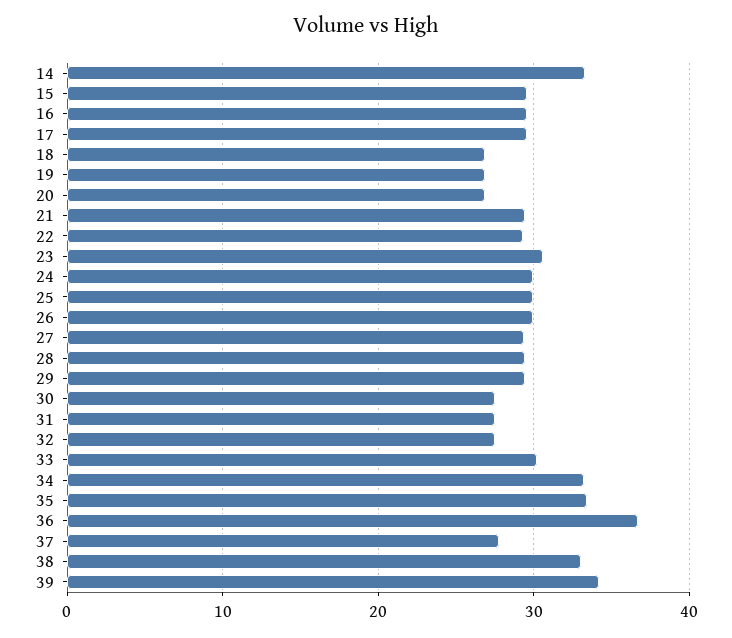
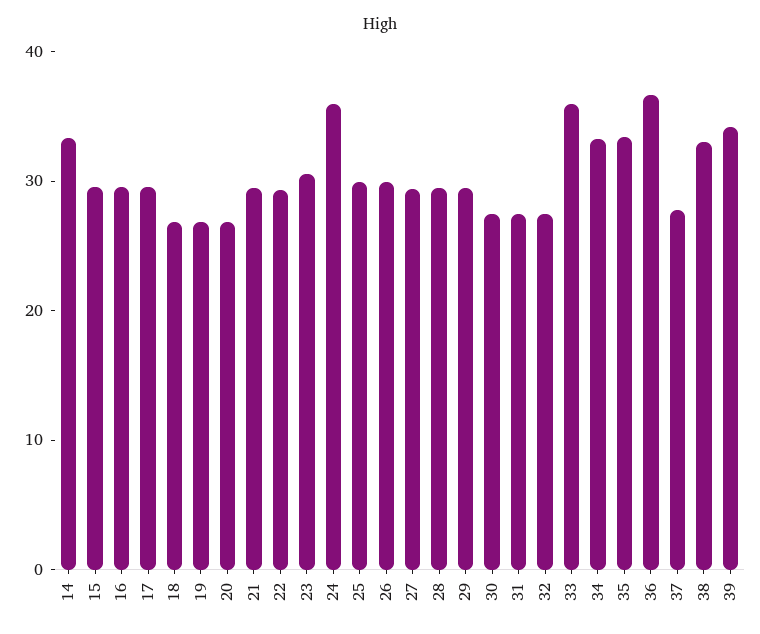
  {
    "14": 33,
    "15": 30,
    "16": 30,
    "17": 30,
    "18": 27,
    "19": 27,
    "20": 27,
    "21": 29,
    "22": 29,
    "23": 31,
-   "24": 30,
+   "24": 36,
    "25": 30,
    "26": 30,
    "27": 29,
    "28": 29,
    "29": 29,
    "30": 27,
    "31": 27,
    "32": 27,
-   "33": 30,
+   "33": 36,
    "34": 33,
    "35": 33,
    "36": 37,
    "37": 28,
    "38": 33,
    "39": 34
  }

